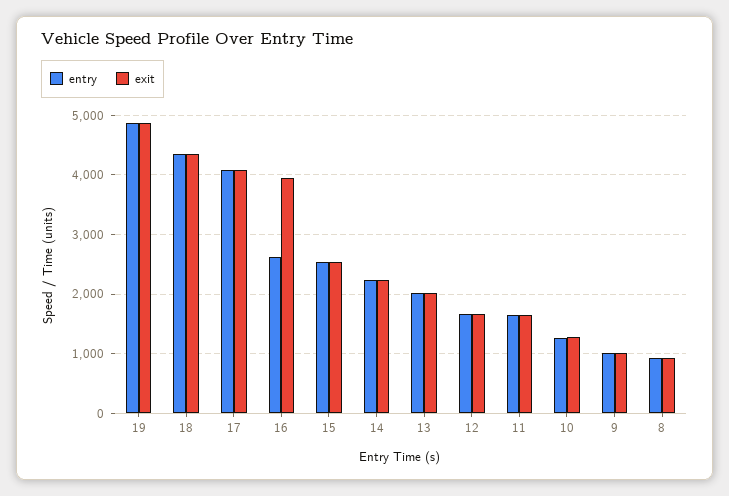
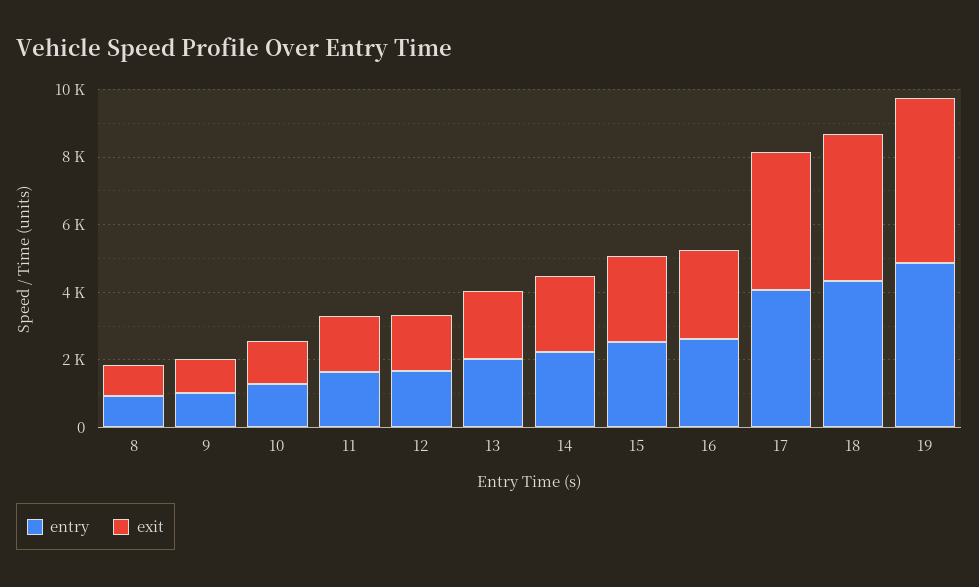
  {
    "entry": {
      "19": 4800,
      "18": 4400,
      "17": 4000,
      "16": 2600,
      "15": 2600,
      "14": 2200,
      "13": 2000,
      "12": 1600,
      "11": 1600,
      "10": 1200,
      "9": 1000,
      "8": 1000
    },
    "exit": {
      "19": 4800,
      "18": 4400,
      "17": 4000,
-     "16": 4000,
+     "16": 2500,
      "15": 2600,
      "14": 2200,
      "13": 2000,
      "12": 1600,
      "11": 1600,
      "10": 1200,
      "9": 1000,
      "8": 1000
    }
  }

